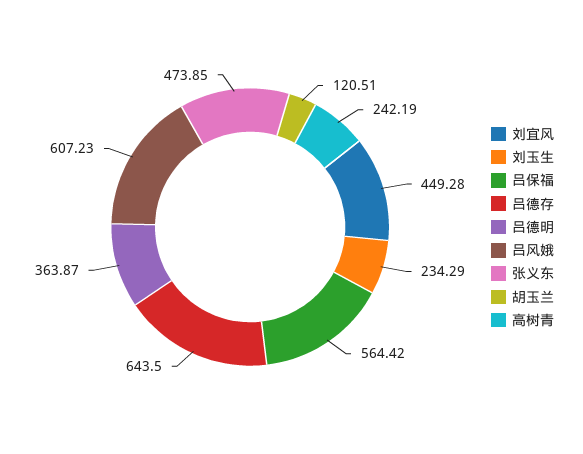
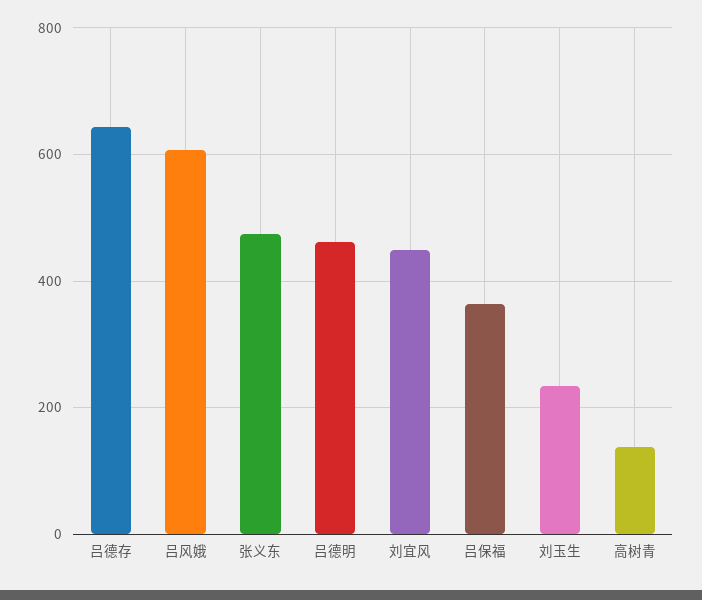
  {
    "刘宜风": 449.28,
    "刘玉生": 234.29,
-   "吕保福": 564.42,
+   "吕保福": 360,
    "吕德存": 643.5,
-   "吕德明": 363.87,
+   "吕德明": 460,
    "吕风娥": 607.23,
    "张义东": 473.85,
-   "胡玉兰": 120.51,
-   "高树青": 242.19
+   "高树青": 140
  }

